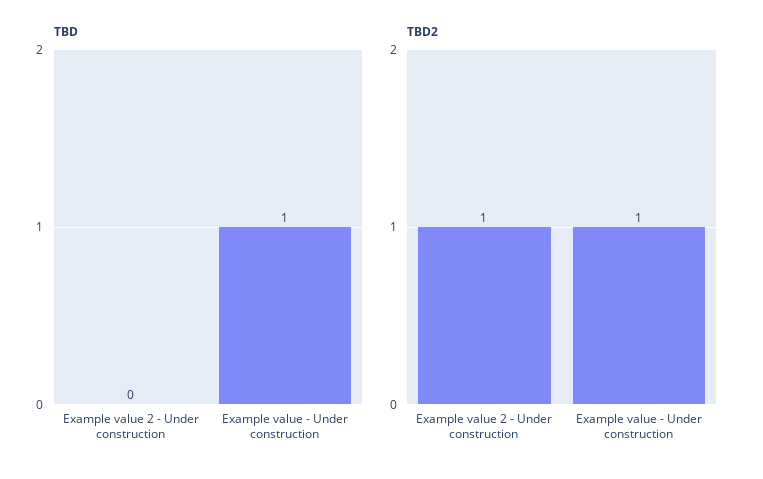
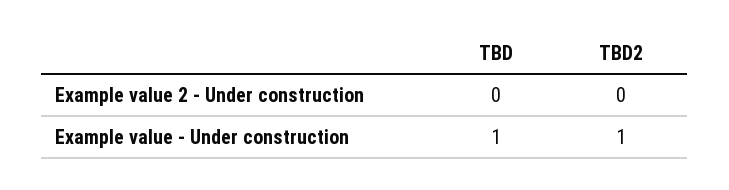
  {
    "TBD": {
      "Example value 2 - Under construction": 0,
      "Example value - Under construction": 1
    },
    "TBD2": {
-     "Example value 2 - Under construction": 1,
+     "Example value 2 - Under construction": 0,
      "Example value - Under construction": 1
    }
  }

